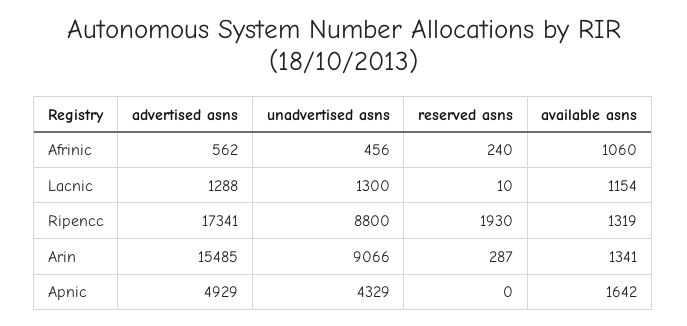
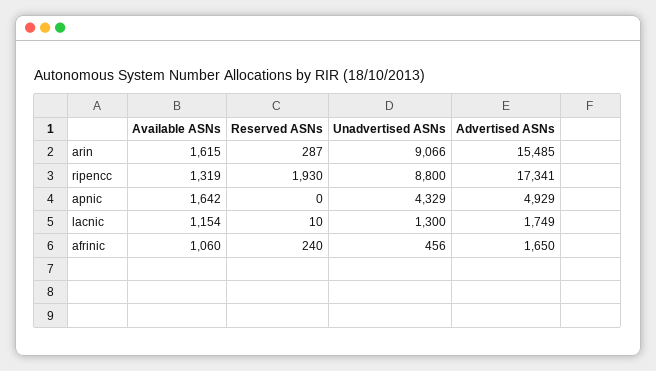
  {
    "advertised asns": {
-     "Afrinic": 562,
+     "Afrinic": 1650,
-     "Lacnic": 1288,
+     "Lacnic": 1749,
      "Ripencc": 17341,
      "Arin": 15485,
      "Apnic": 4929
    },
    "unadvertised asns": {
      "Afrinic": 456,
      "Lacnic": 1300,
      "Ripencc": 8800,
      "Arin": 9066,
      "Apnic": 4329
    },
    "reserved asns": {
      "Afrinic": 240,
      "Lacnic": 10,
      "Ripencc": 1930,
      "Arin": 287,
      "Apnic": 0
    },
    "available asns": {
      "Afrinic": 1060,
      "Lacnic": 1154,
      "Ripencc": 1319,
-     "Arin": 1341,
+     "Arin": 1615,
      "Apnic": 1642
    }
  }

